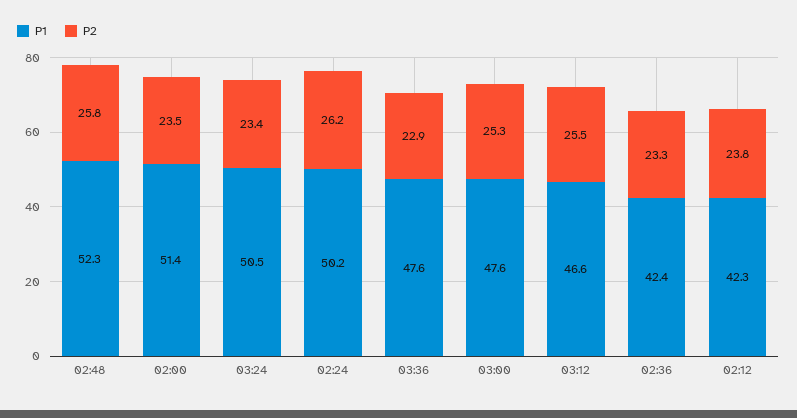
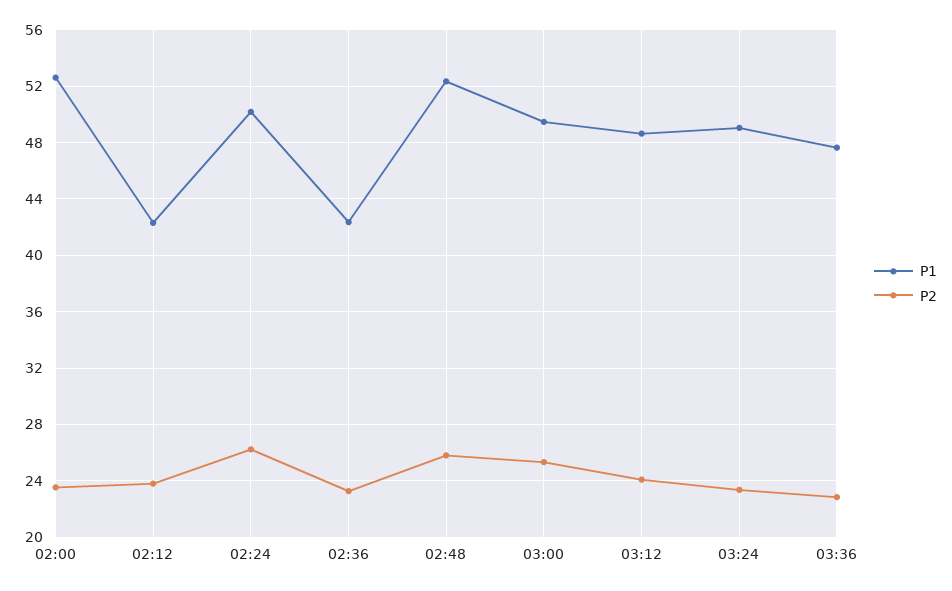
  {
    "P1": {
      "02:48": 52.3,
-     "02:00": 51.4,
+     "02:00": 52.5,
-     "03:24": 50.5,
+     "03:24": 49,
      "02:24": 50.2,
      "03:36": 47.6,
-     "03:00": 47.6,
+     "03:00": 49.5,
-     "03:12": 46.6,
+     "03:12": 48.5,
      "02:36": 42.4,
      "02:12": 42.3
    },
    "P2": {
      "02:48": 25.8,
      "02:00": 23.5,
      "03:24": 23.4,
      "02:24": 26.2,
      "03:36": 22.9,
      "03:00": 25.3,
-     "03:12": 25.5,
+     "03:12": 24,
      "02:36": 23.3,
      "02:12": 23.8
    }
  }

